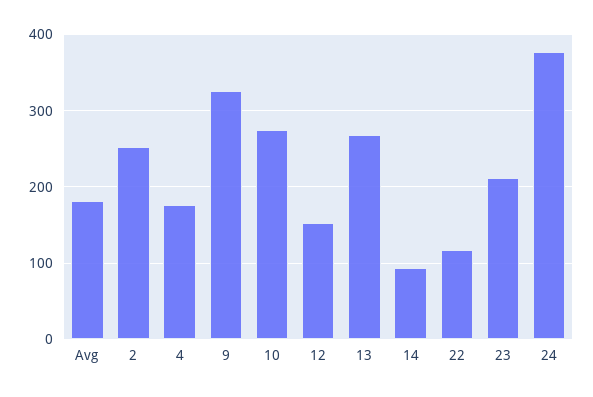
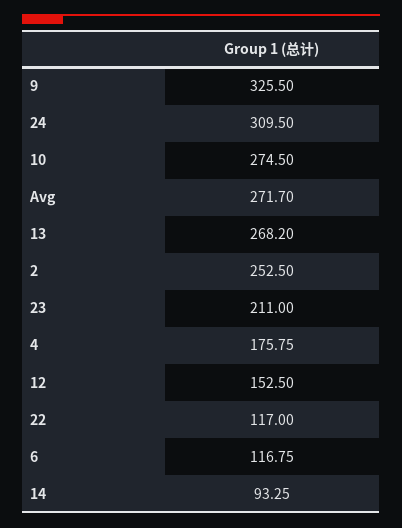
  {
-   "Avg": 180,
+   "Avg": 271.7,
    "2": 252.5,
    "4": 175.75,
    "9": 325.5,
    "10": 274.5,
    "12": 152.5,
    "13": 268.2,
    "14": 93.25,
    "22": 117,
    "23": 211,
-   "24": 380
+   "24": 309.5,
+   "6": 116.75
  }

